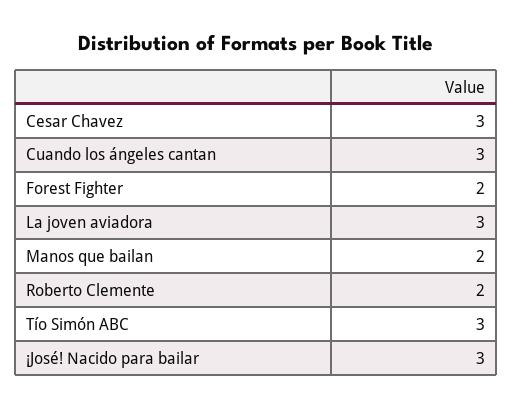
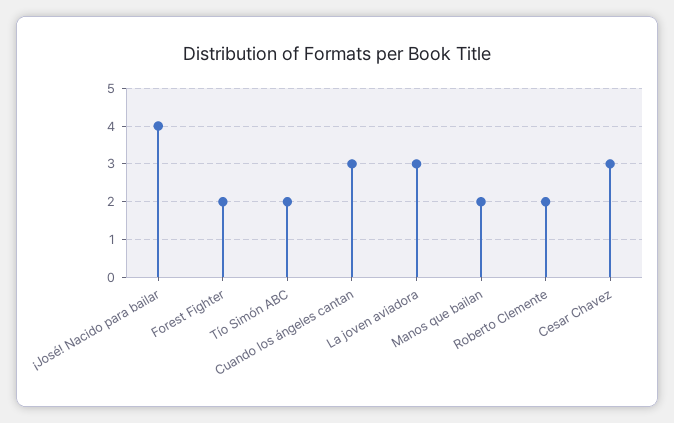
  {
    "Cesar Chavez": 3,
    "Cuando los ángeles cantan": 3,
    "Forest Fighter": 2,
    "La joven aviadora": 3,
    "Manos que bailan": 2,
    "Roberto Clemente": 2,
-   "Tío Simón ABC": 3,
+   "Tío Simón ABC": 2,
-   "¡José! Nacido para bailar": 3
+   "¡José! Nacido para bailar": 4
  }

